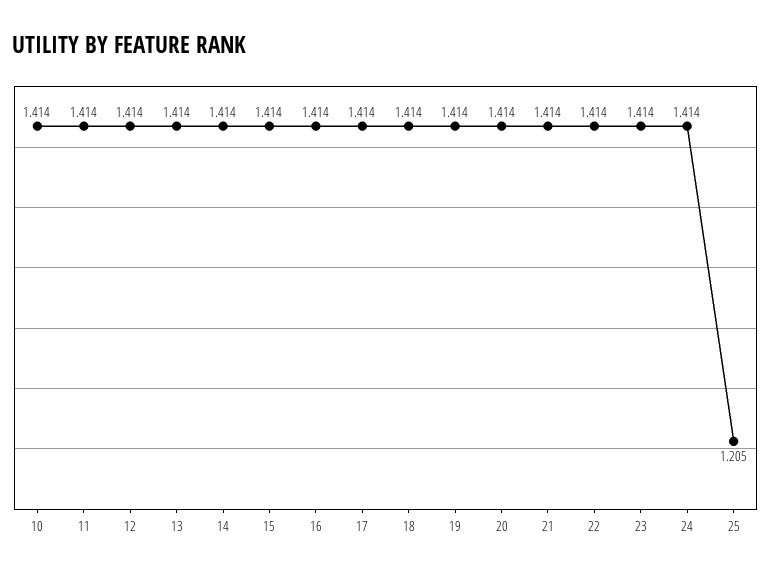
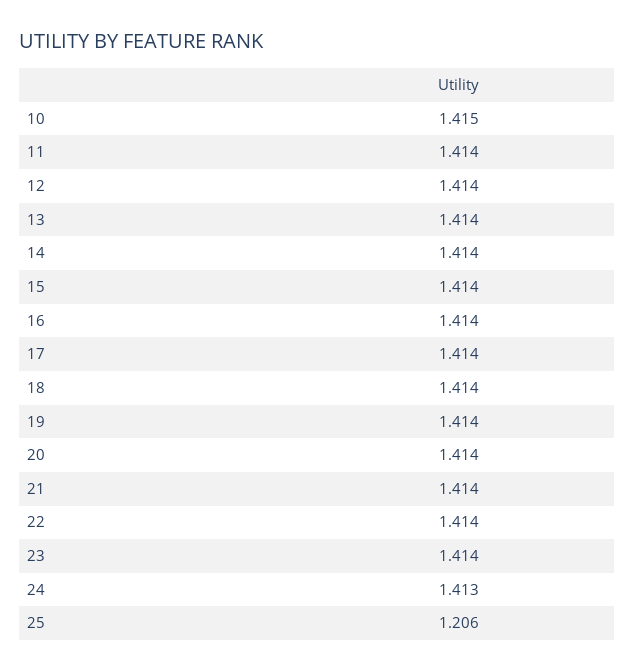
  {
-   "10": 1.414,
+   "10": 1.415,
    "11": 1.414,
    "12": 1.414,
    "13": 1.414,
    "14": 1.414,
    "15": 1.414,
    "16": 1.414,
    "17": 1.414,
    "18": 1.414,
    "19": 1.414,
    "20": 1.414,
    "21": 1.414,
    "22": 1.414,
    "23": 1.414,
-   "24": 1.414,
+   "24": 1.413,
-   "25": 1.205
+   "25": 1.206
  }

